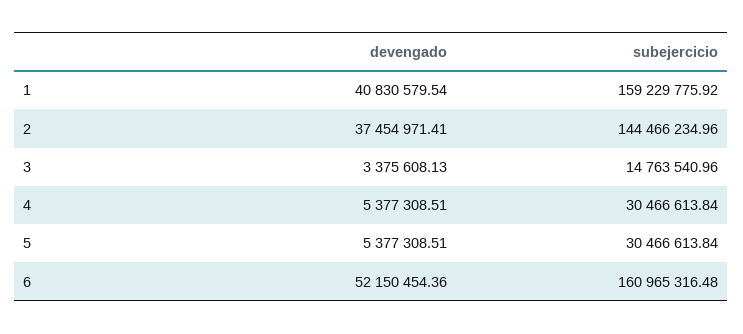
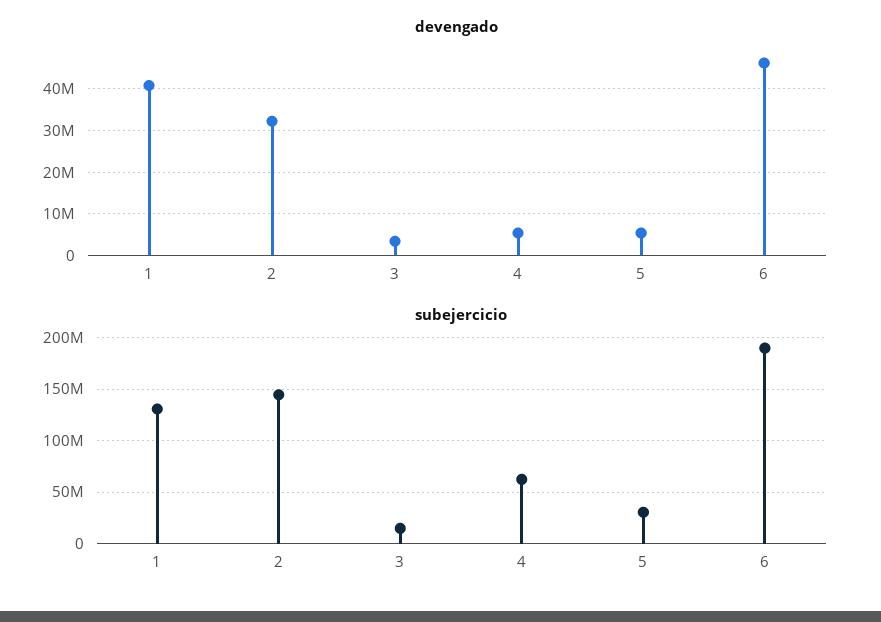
  {
    "devengado": {
      "1": 40830579.54,
-     "2": 37454971.41,
+     "2": 32000000,
      "3": 3375608.13,
      "4": 5377308.51,
      "5": 5377308.51,
-     "6": 52150454.36
+     "6": 46000000
    },
    "subejercicio": {
-     "1": 159229775.92,
+     "1": 130000000,
      "2": 144466234.96,
      "3": 14763540.96,
-     "4": 30466613.84,
+     "4": 60000000,
      "5": 30466613.84,
-     "6": 160965316.48
+     "6": 190000000
    }
  }

